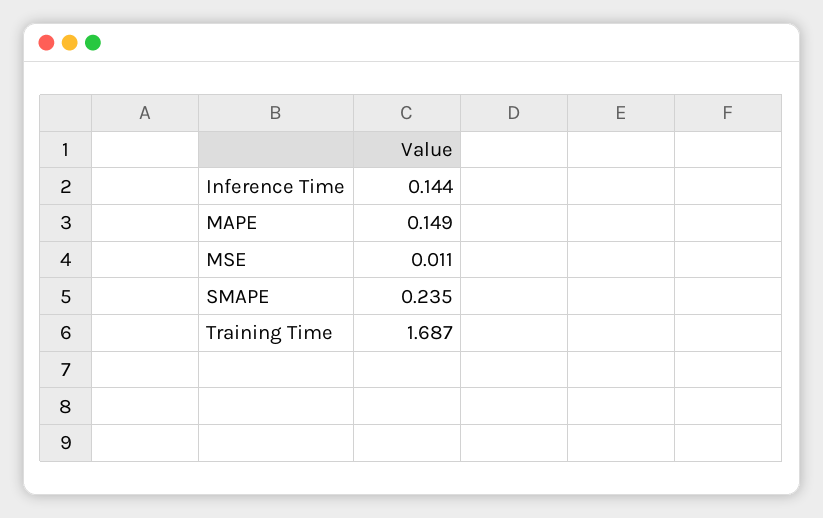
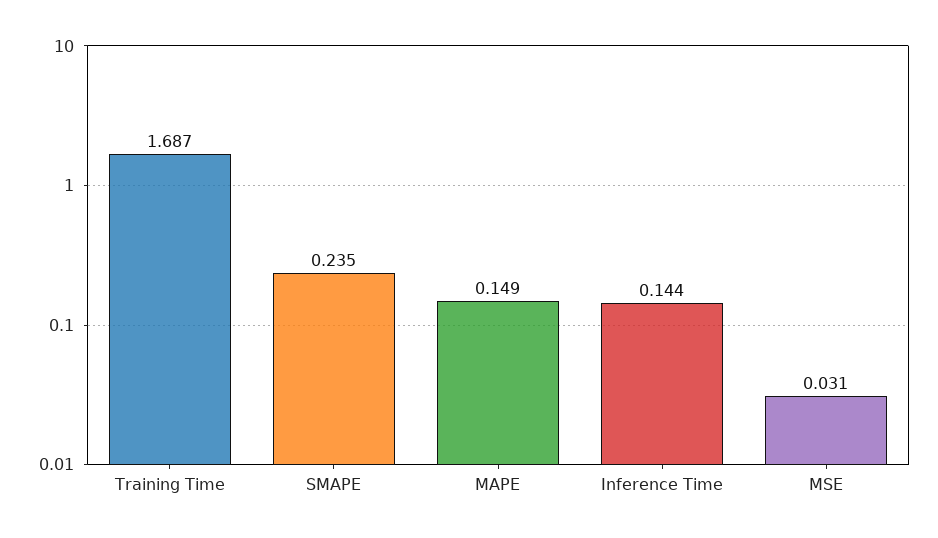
  {
    "Inference Time": 0.144,
    "MAPE": 0.149,
-   "MSE": 0.011,
+   "MSE": 0.031,
    "SMAPE": 0.235,
    "Training Time": 1.687
  }

